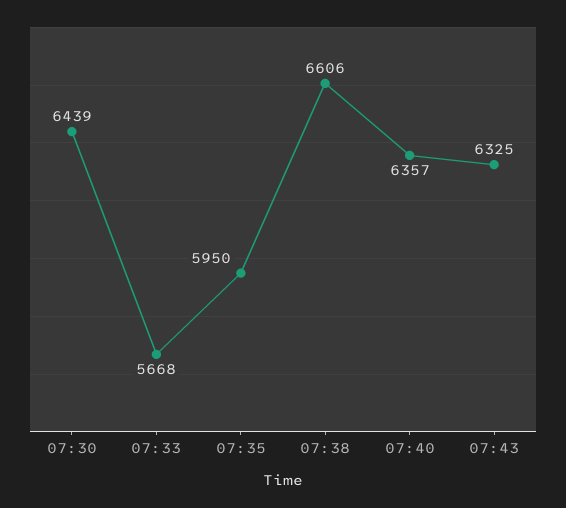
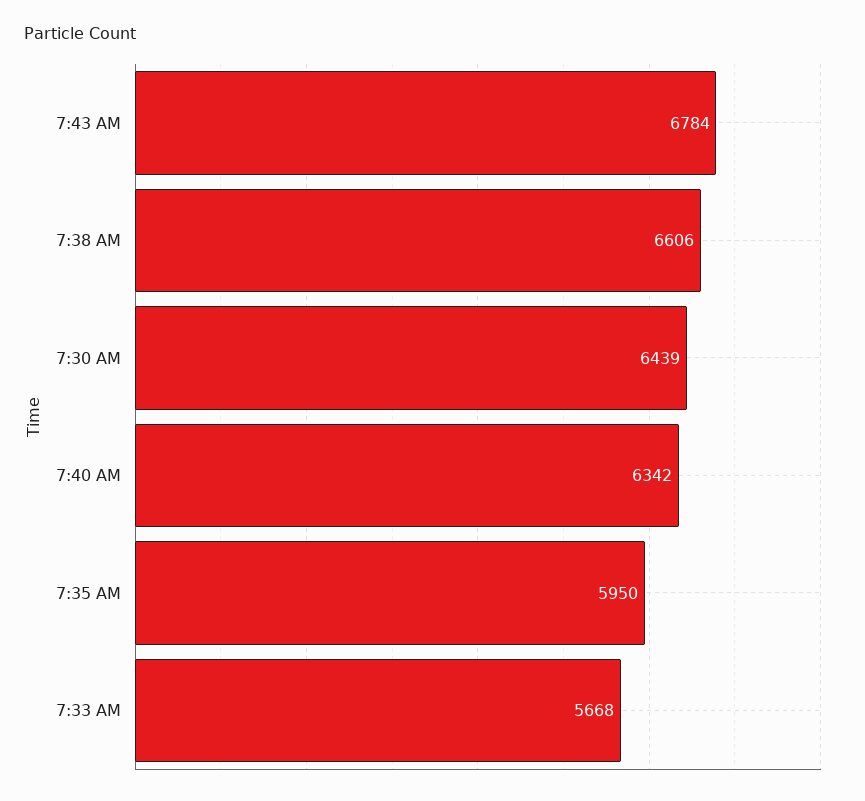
  {
    "07:30": 6439,
    "07:33": 5668,
    "07:35": 5950,
    "07:38": 6606,
-   "07:40": 6357,
+   "07:40": 6342,
-   "07:43": 6325
+   "07:43": 6784
  }

